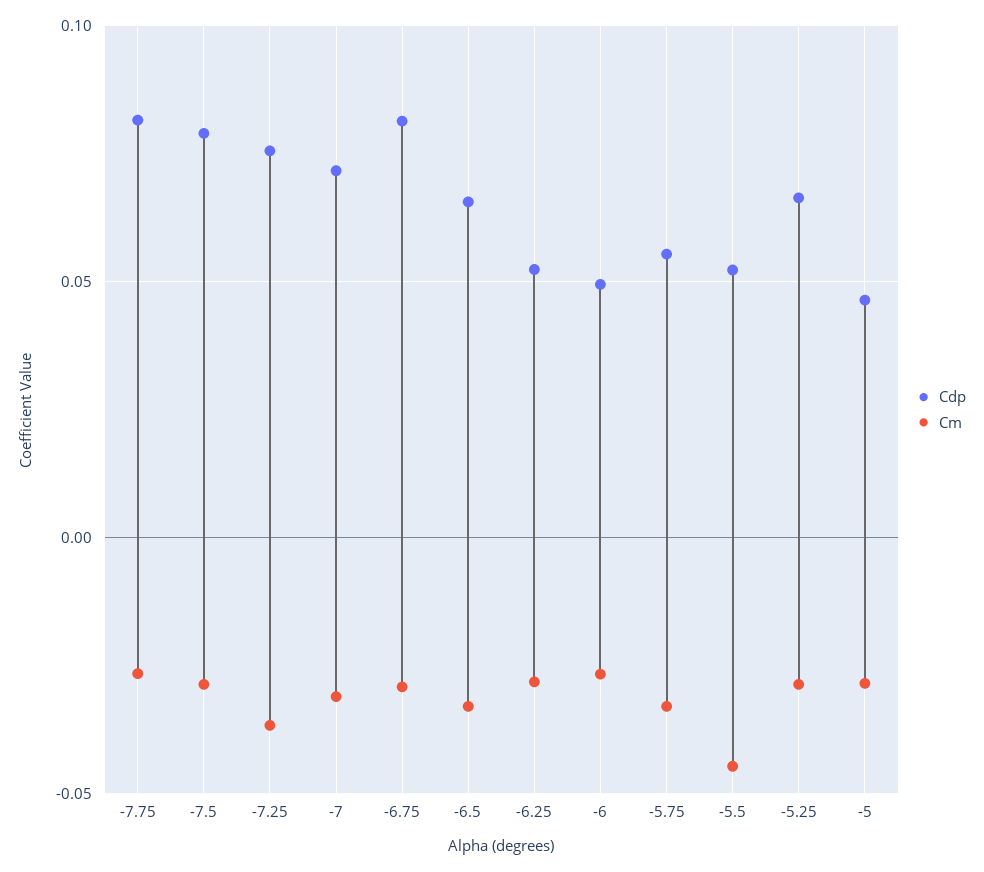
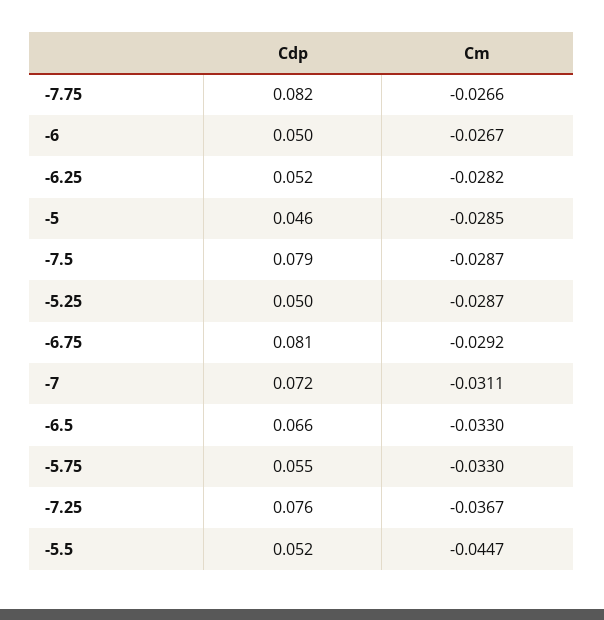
  {
    "Cdp": {
      "-7.75": 0.082,
      "-7.5": 0.079,
      "-7.25": 0.076,
      "-7": 0.072,
      "-6.75": 0.081,
      "-6.5": 0.066,
      "-6.25": 0.052,
      "-6": 0.05,
      "-5.75": 0.055,
      "-5.5": 0.052,
-     "-5.25": 0.065,
+     "-5.25": 0.05,
      "-5": 0.046
    },
    "Cm": {
      "-7.75": -0.0266,
      "-7.5": -0.0287,
      "-7.25": -0.0367,
      "-7": -0.0311,
      "-6.75": -0.0292,
      "-6.5": -0.033,
      "-6.25": -0.0282,
      "-6": -0.0267,
      "-5.75": -0.033,
      "-5.5": -0.0447,
      "-5.25": -0.0287,
      "-5": -0.0285
    }
  }

